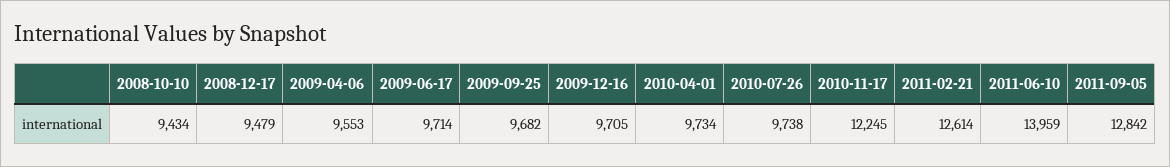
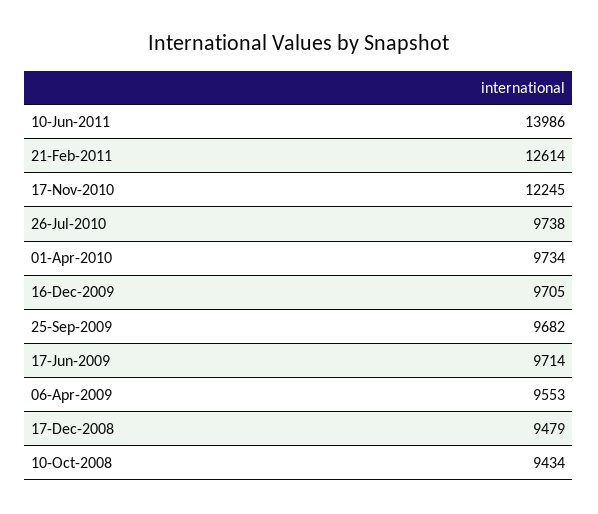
  {
    "2008-10-10": 9434,
    "2008-12-17": 9479,
    "2009-04-06": 9553,
    "2009-06-17": 9714,
    "2009-09-25": 9682,
    "2009-12-16": 9705,
    "2010-04-01": 9734,
    "2010-07-26": 9738,
    "2010-11-17": 12245,
    "2011-02-21": 12614,
-   "2011-06-10": 13959,
+   "2011-06-10": 13986
-   "2011-09-05": 12842
  }

